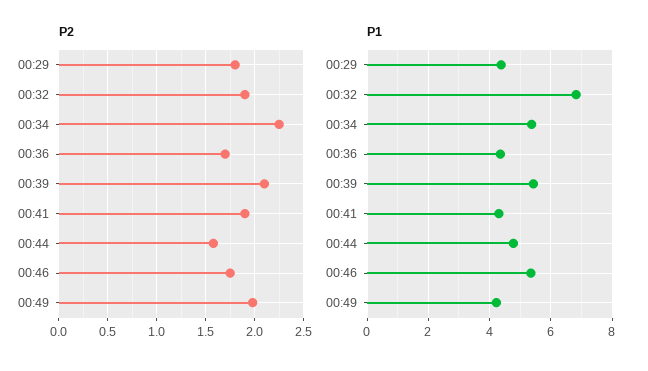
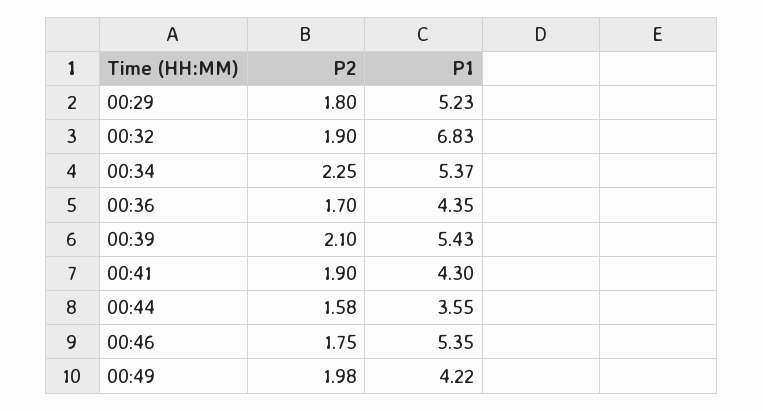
  {
    "P2": {
      "00:29": 1.8,
      "00:32": 1.9,
      "00:34": 2.25,
      "00:36": 1.7,
      "00:39": 2.1,
      "00:41": 1.9,
      "00:44": 1.58,
      "00:46": 1.75,
      "00:49": 1.98
    },
    "P1": {
-     "00:29": 4.4,
+     "00:29": 5.23,
      "00:32": 6.83,
      "00:34": 5.37,
      "00:36": 4.35,
      "00:39": 5.43,
      "00:41": 4.3,
-     "00:44": 4.8,
+     "00:44": 3.55,
      "00:46": 5.35,
      "00:49": 4.22
    }
  }

